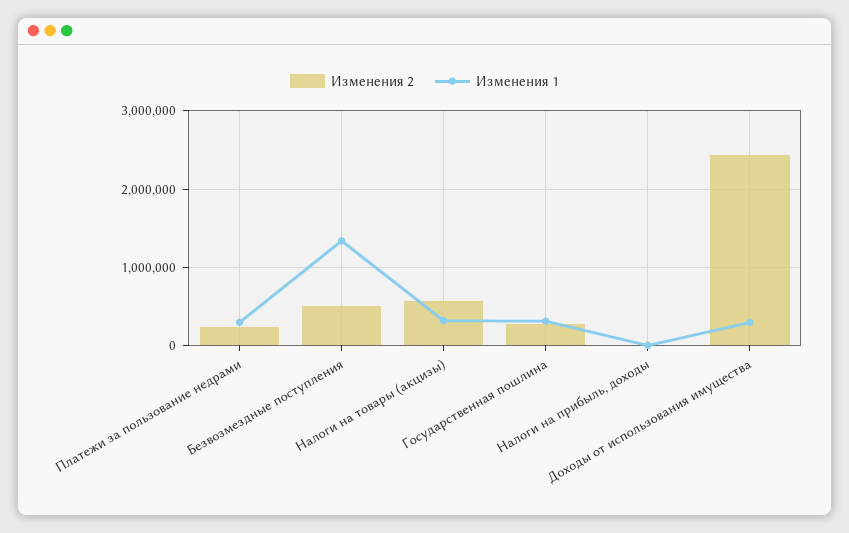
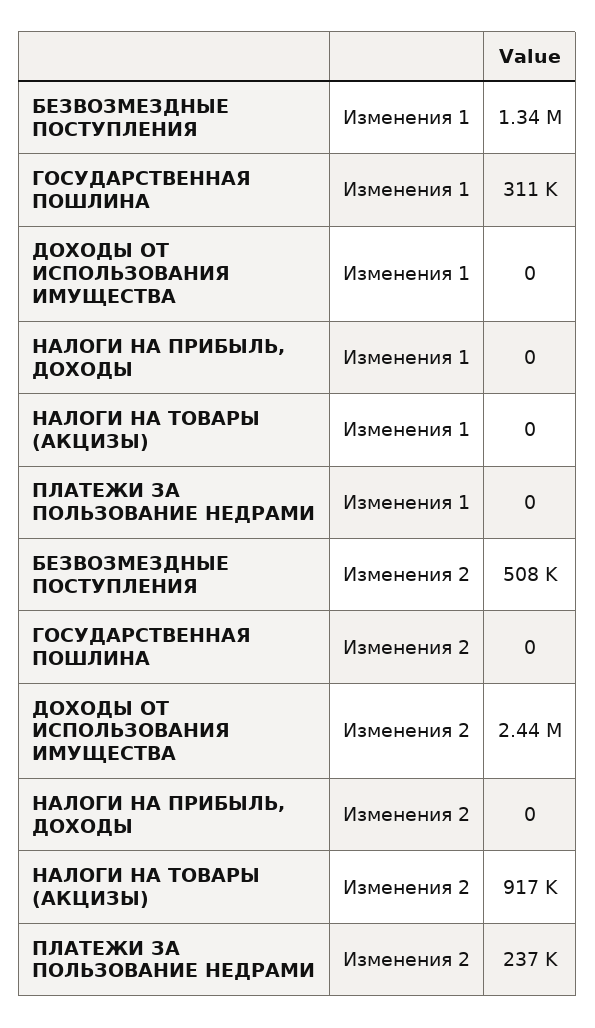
  {
    "Изменения 2": {
      "Платежи за пользование недрами": 237000,
      "Безвозмездные поступления": 508000,
-     "Налоги на товары (акцизы)": 600000,
+     "Налоги на товары (акцизы)": 917000,
-     "Государственная пошлина": 300000,
+     "Государственная пошлина": 0,
      "Налоги на прибыль, доходы": 0,
      "Доходы от использования имущества": 2440000
    },
    "Изменения 1": {
-     "Платежи за пользование недрами": 300000,
+     "Платежи за пользование недрами": 0,
      "Безвозмездные поступления": 1340000,
-     "Налоги на товары (акцизы)": 300000,
+     "Налоги на товары (акцизы)": 0,
      "Государственная пошлина": 311000,
      "Налоги на прибыль, доходы": 0,
-     "Доходы от использования имущества": 300000
+     "Доходы от использования имущества": 0
    }
  }

